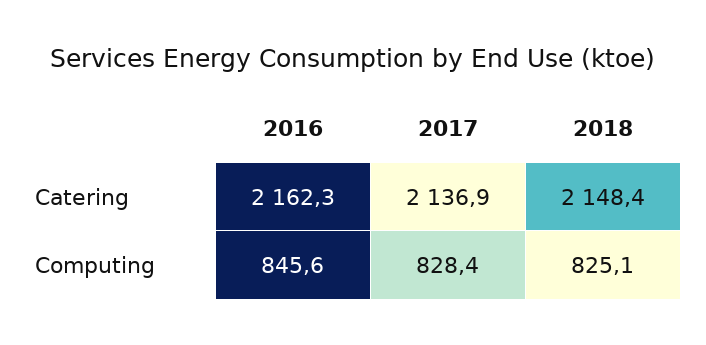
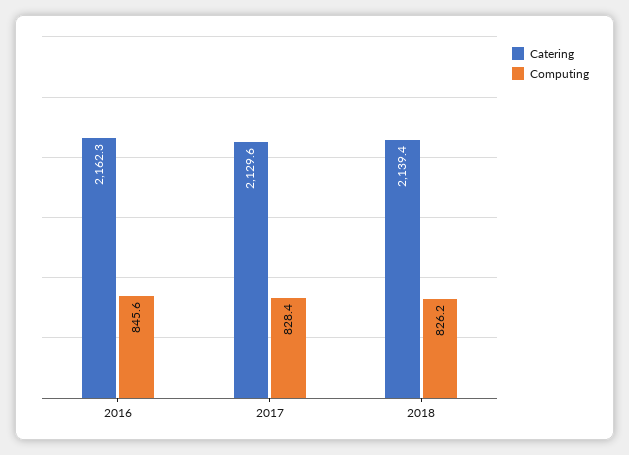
  {
    "Catering": {
      "2016": 2162.3,
-     "2017": 2136.9,
+     "2017": 2129.6,
-     "2018": 2148.4
+     "2018": 2139.4
    },
    "Computing": {
      "2016": 845.6,
      "2017": 828.4,
-     "2018": 825.1
+     "2018": 826.2
    }
  }

